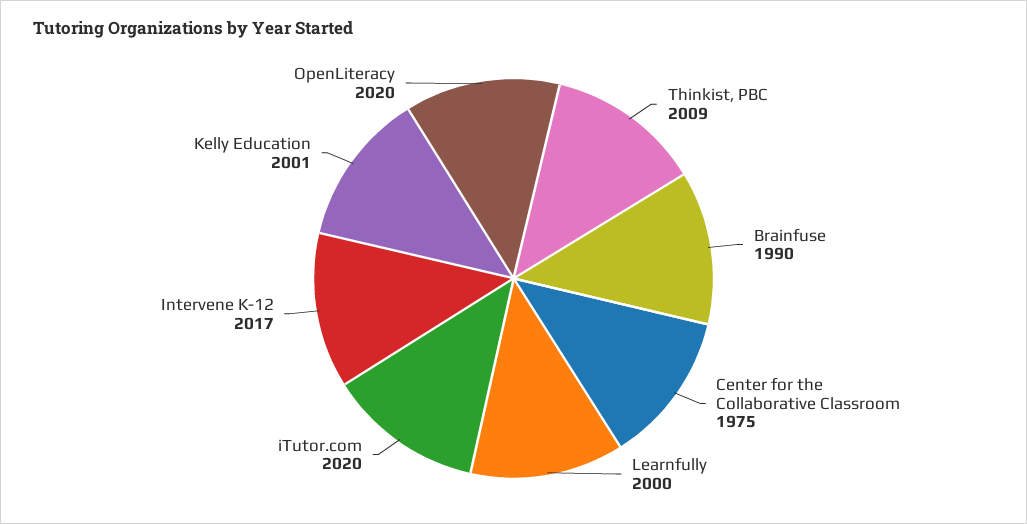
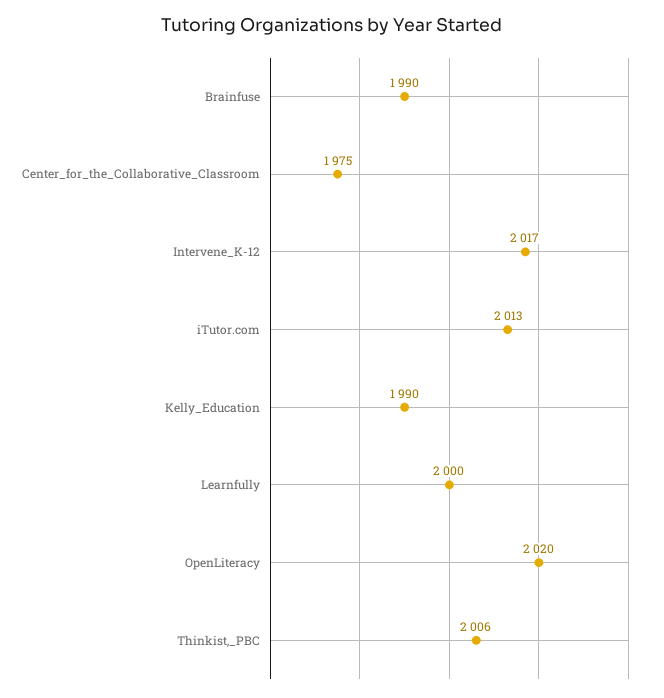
  {
-   "Thinkist, PBC": 2009,
+   "Thinkist, PBC": 2006,
    "Brainfuse": 1990,
    "Center for the Collaborative Classroom": 1975,
    "Learnfully": 2000,
-   "iTutor.com": 2020,
+   "iTutor.com": 2013,
    "Intervene K-12": 2017,
-   "Kelly Education": 2001,
+   "Kelly Education": 1990,
    "OpenLiteracy": 2020
  }

